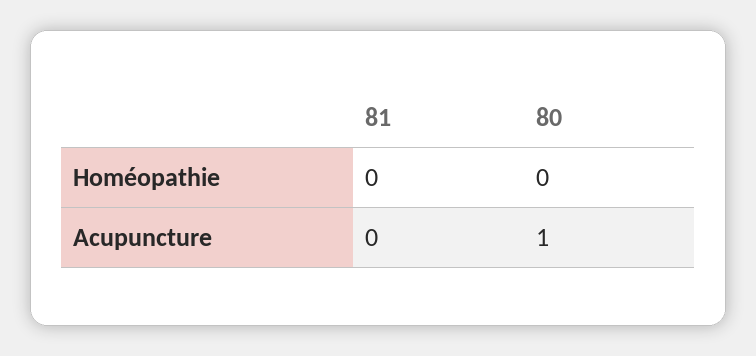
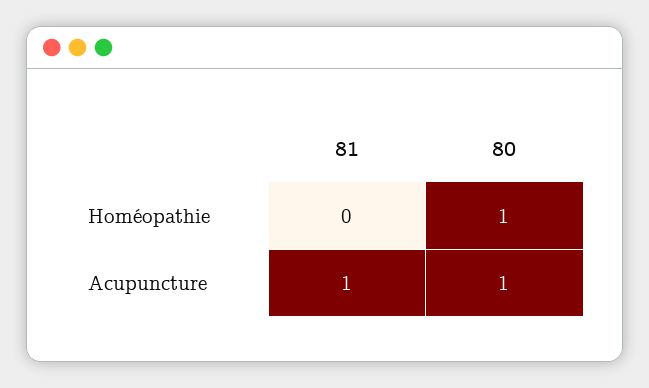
  {
    "81": {
      "Homéopathie": 0,
-     "Acupuncture": 0
+     "Acupuncture": 1
    },
    "80": {
-     "Homéopathie": 0,
+     "Homéopathie": 1,
      "Acupuncture": 1
    }
  }

